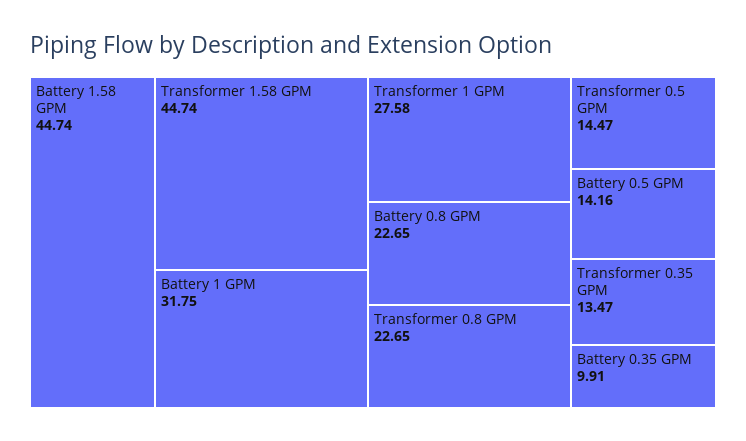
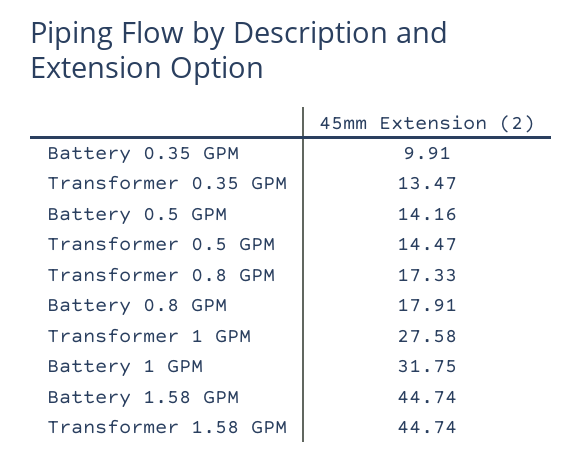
  {
    "Battery 1.58 GPM": 44.74,
    "Transformer 1.58 GPM": 44.74,
    "Battery 1 GPM": 31.75,
    "Transformer 1 GPM": 27.58,
-   "Battery 0.8 GPM": 22.65,
+   "Battery 0.8 GPM": 17.91,
-   "Transformer 0.8 GPM": 22.65,
+   "Transformer 0.8 GPM": 17.33,
    "Transformer 0.5 GPM": 14.47,
    "Battery 0.5 GPM": 14.16,
    "Transformer 0.35 GPM": 13.47,
    "Battery 0.35 GPM": 9.91
  }

